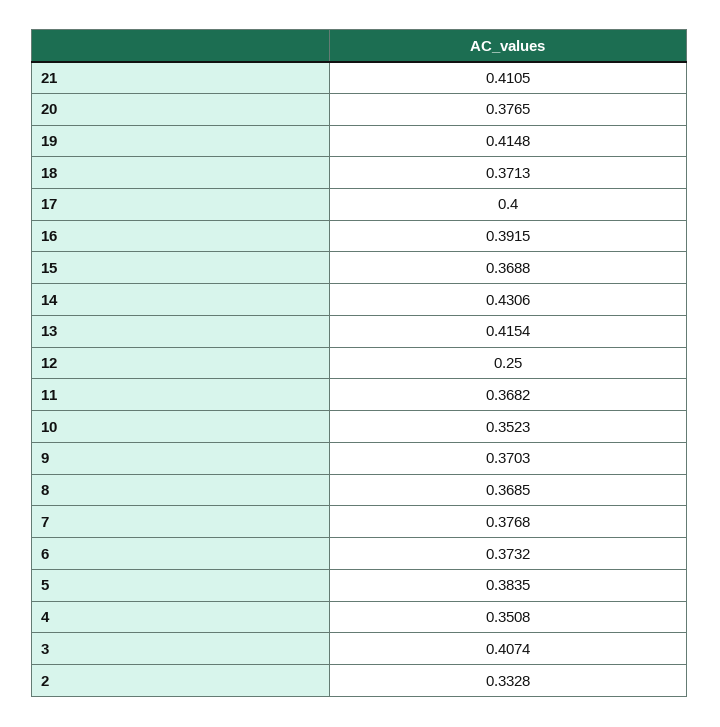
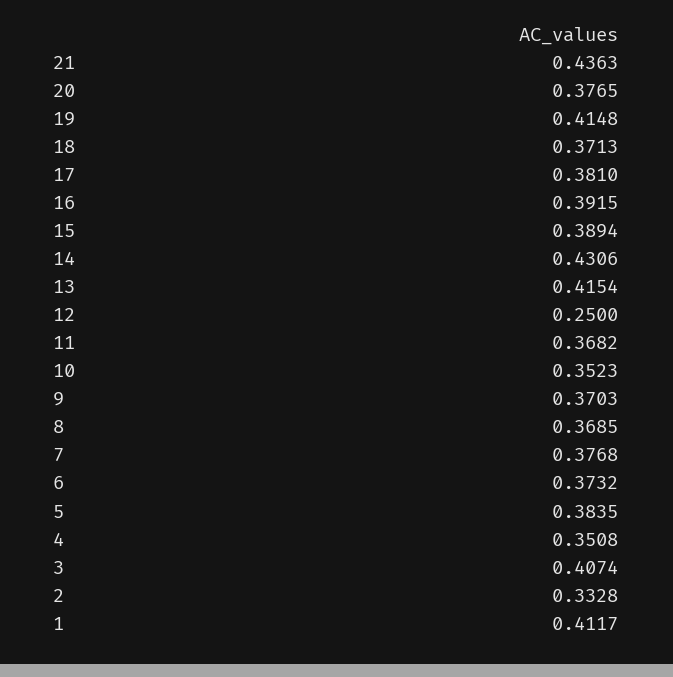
  {
-   "21": 0.4105,
+   "21": 0.4363,
    "20": 0.3765,
    "19": 0.4148,
    "18": 0.3713,
-   "17": 0.4,
+   "17": 0.381,
    "16": 0.3915,
-   "15": 0.3688,
+   "15": 0.3894,
    "14": 0.4306,
    "13": 0.4154,
    "12": 0.25,
    "11": 0.3682,
    "10": 0.3523,
    "9": 0.3703,
    "8": 0.3685,
    "7": 0.3768,
    "6": 0.3732,
    "5": 0.3835,
    "4": 0.3508,
    "3": 0.4074,
-   "2": 0.3328
+   "2": 0.3328,
+   "1": 0.4117
  }

